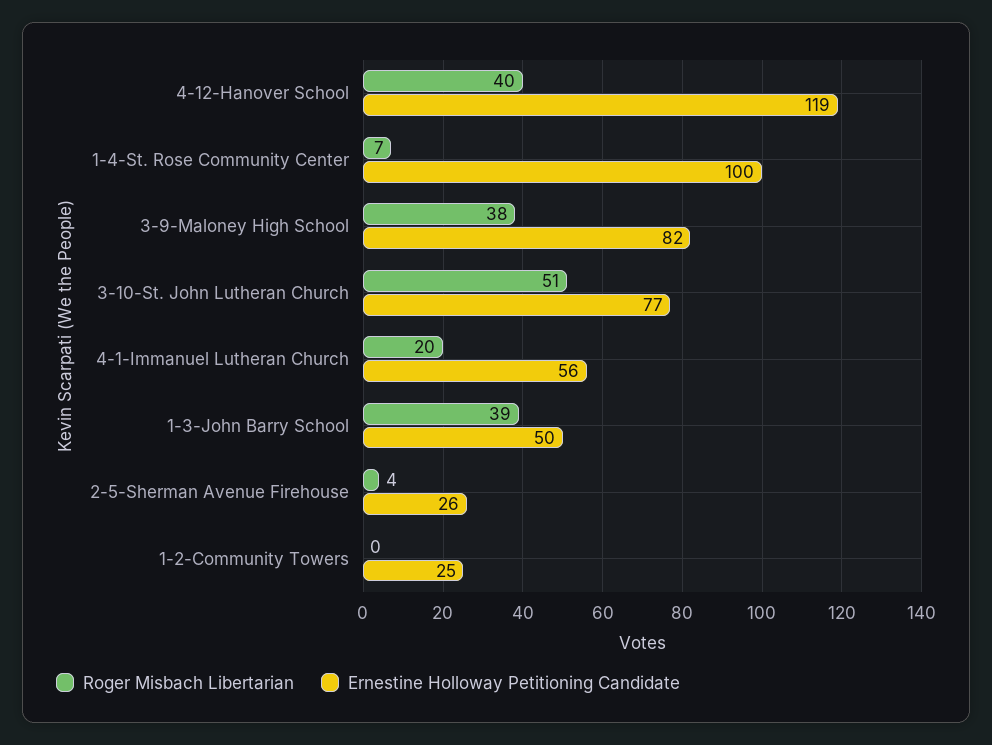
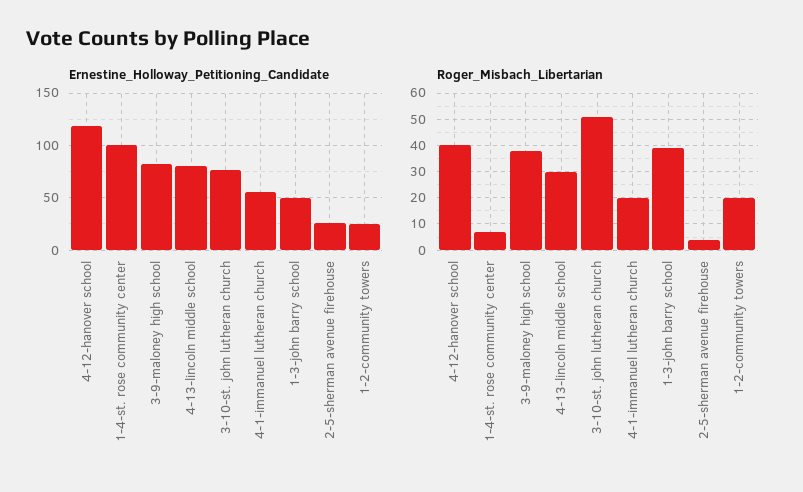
  {
    "Roger Misbach Libertarian": {
      "4-12-Hanover School": 40,
      "1-4-St. Rose Community Center": 7,
      "3-9-Maloney High School": 38,
      "3-10-St. John Lutheran Church": 51,
      "4-1-Immanuel Lutheran Church": 20,
      "1-3-John Barry School": 39,
      "2-5-Sherman Avenue Firehouse": 4,
-     "1-2-Community Towers": 0
+     "1-2-Community Towers": 20,
+     "4-13-lincoln middle school": 30
    },
    "Ernestine Holloway Petitioning Candidate": {
      "4-12-Hanover School": 119,
      "1-4-St. Rose Community Center": 100,
      "3-9-Maloney High School": 82,
      "3-10-St. John Lutheran Church": 77,
      "4-1-Immanuel Lutheran Church": 56,
      "1-3-John Barry School": 50,
      "2-5-Sherman Avenue Firehouse": 26,
-     "1-2-Community Towers": 25
+     "1-2-Community Towers": 25,
+     "4-13-lincoln middle school": 80
    }
  }

